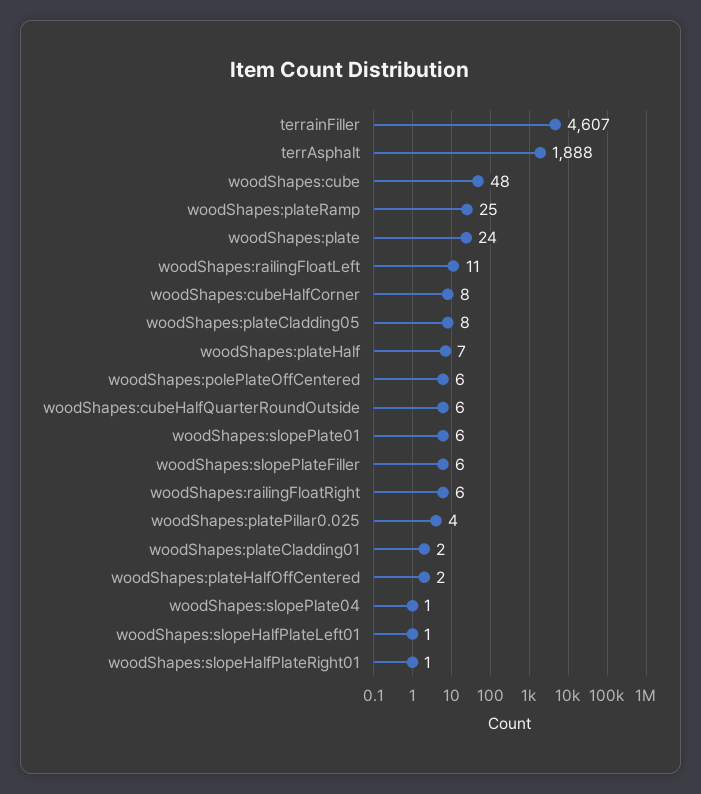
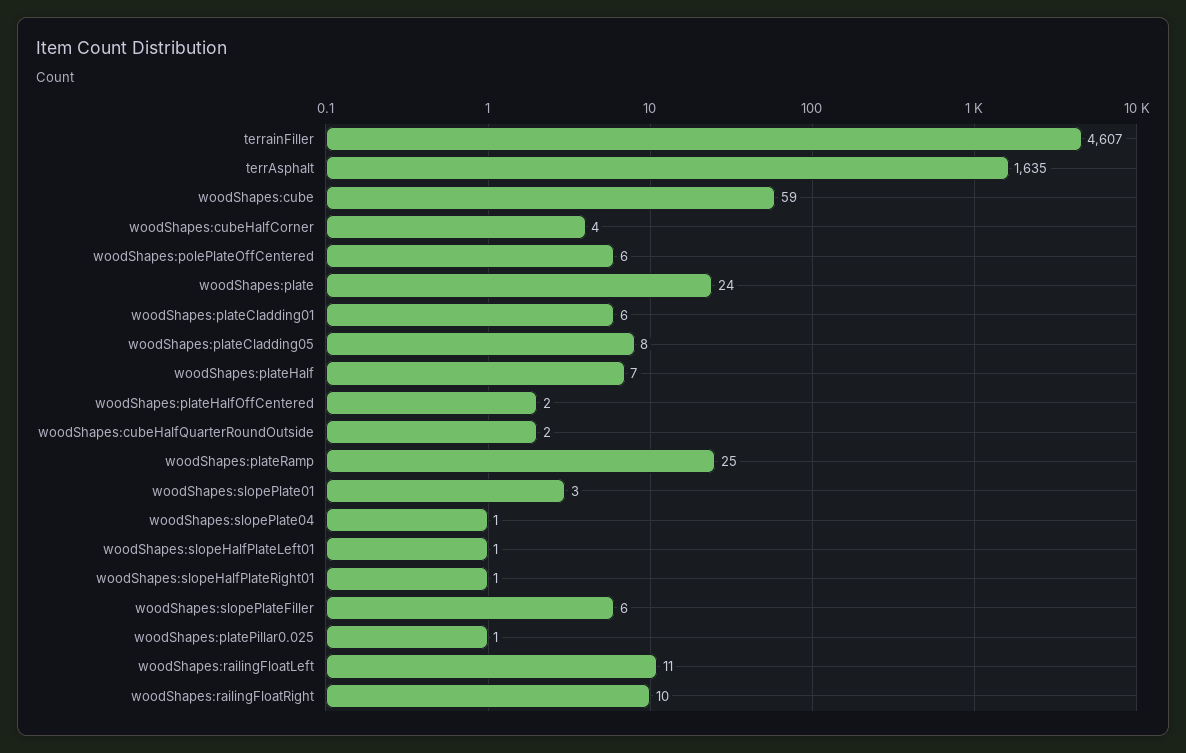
  {
    "terrainFiller": 4607,
-   "terrAsphalt": 1888,
+   "terrAsphalt": 1635,
-   "woodShapes:cube": 48,
+   "woodShapes:cube": 59,
    "woodShapes:plateRamp": 25,
    "woodShapes:plate": 24,
    "woodShapes:railingFloatLeft": 11,
-   "woodShapes:cubeHalfCorner": 8,
+   "woodShapes:cubeHalfCorner": 4,
    "woodShapes:plateCladding05": 8,
    "woodShapes:plateHalf": 7,
    "woodShapes:polePlateOffCentered": 6,
-   "woodShapes:cubeHalfQuarterRoundOutside": 6,
+   "woodShapes:cubeHalfQuarterRoundOutside": 2,
-   "woodShapes:slopePlate01": 6,
+   "woodShapes:slopePlate01": 3,
    "woodShapes:slopePlateFiller": 6,
-   "woodShapes:railingFloatRight": 6,
+   "woodShapes:railingFloatRight": 10,
-   "woodShapes:platePillar0.025": 4,
+   "woodShapes:platePillar0.025": 1,
-   "woodShapes:plateCladding01": 2,
+   "woodShapes:plateCladding01": 6,
    "woodShapes:plateHalfOffCentered": 2,
    "woodShapes:slopePlate04": 1,
    "woodShapes:slopeHalfPlateLeft01": 1,
    "woodShapes:slopeHalfPlateRight01": 1
  }

